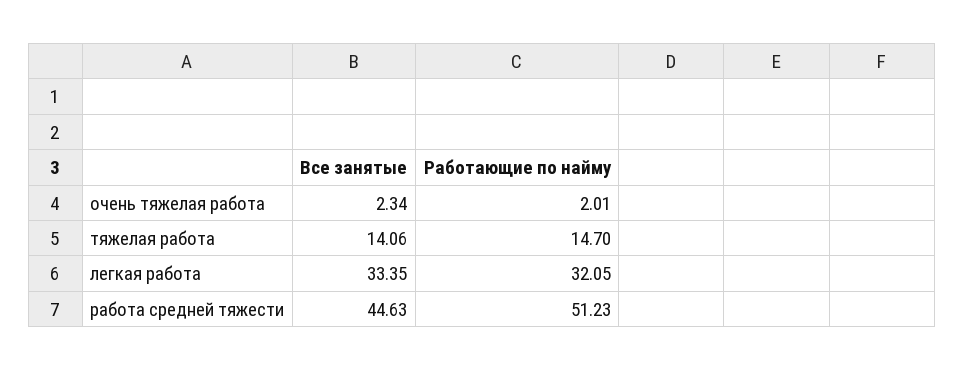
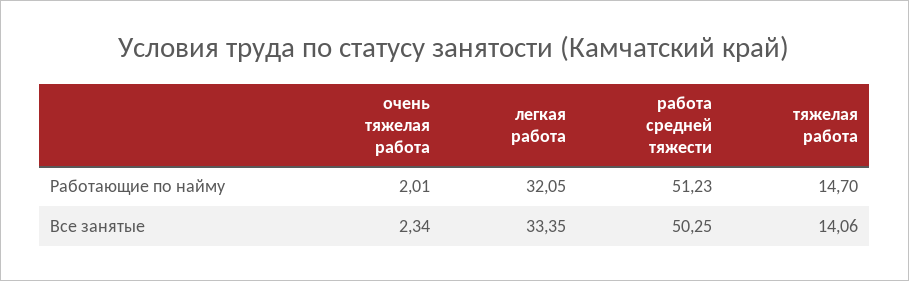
  {
    "Все занятые": {
      "очень тяжелая работа": 2.34,
      "тяжелая работа": 14.06,
      "легкая работа": 33.35,
-     "работа средней тяжести": 44.63
+     "работа средней тяжести": 50.25
    },
    "Работающие по найму": {
      "очень тяжелая работа": 2.01,
      "тяжелая работа": 14.7,
      "легкая работа": 32.05,
      "работа средней тяжести": 51.23
    }
  }

